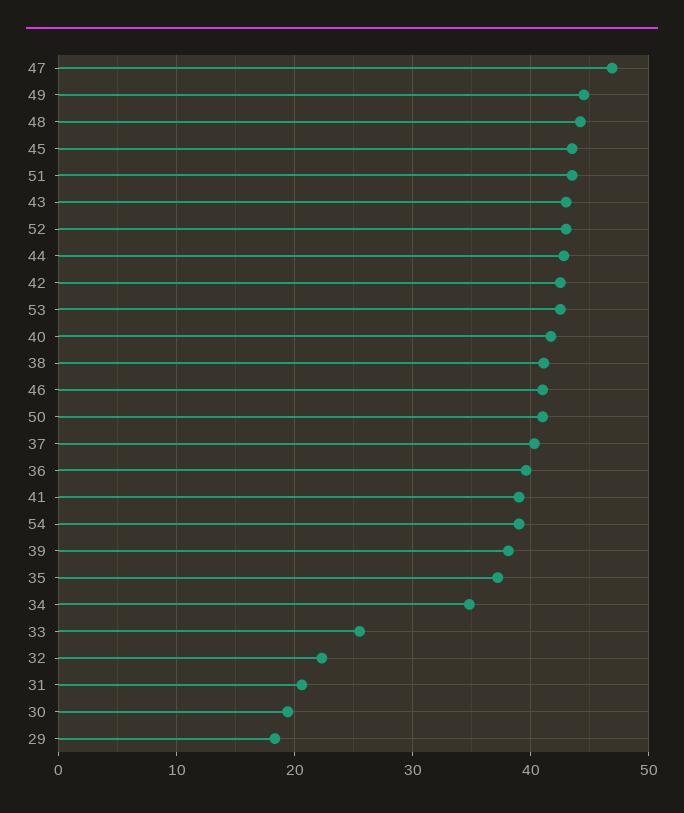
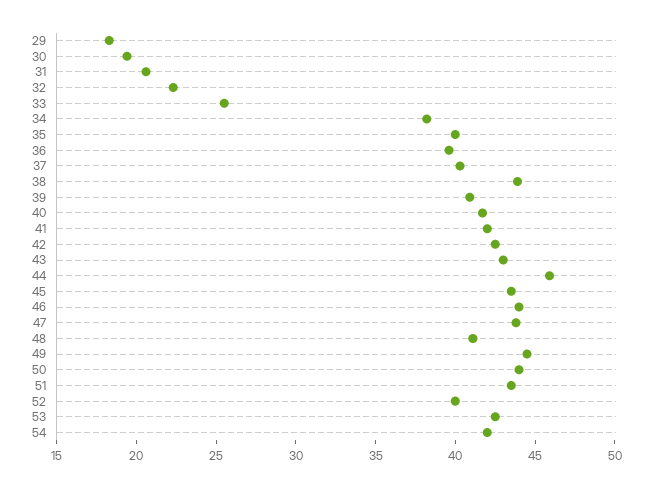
  {
-   "47": 47,
+   "47": 44,
    "49": 45,
-   "48": 44,
+   "48": 41,
    "45": 44,
    "51": 44,
    "43": 43,
-   "52": 43,
+   "52": 40,
-   "44": 43,
+   "44": 46,
    "42": 43,
    "53": 43,
    "40": 42,
-   "38": 41,
+   "38": 44,
-   "46": 41,
+   "46": 44,
-   "50": 41,
+   "50": 44,
    "37": 40,
    "36": 40,
-   "41": 39,
+   "41": 42,
-   "54": 39,
+   "54": 42,
-   "39": 38,
+   "39": 41,
-   "35": 37,
+   "35": 40,
-   "34": 35,
+   "34": 38,
    "33": 26,
    "32": 22,
    "31": 21,
    "30": 19,
    "29": 18
  }

